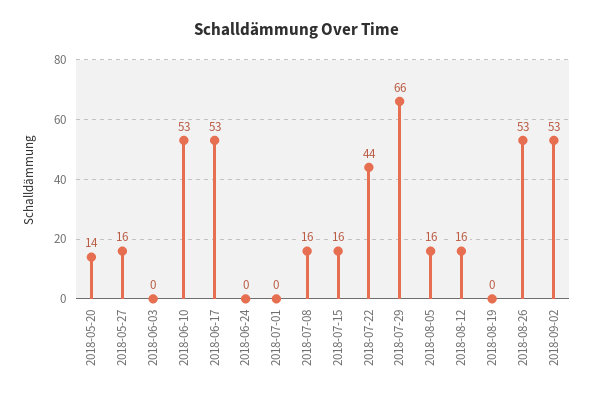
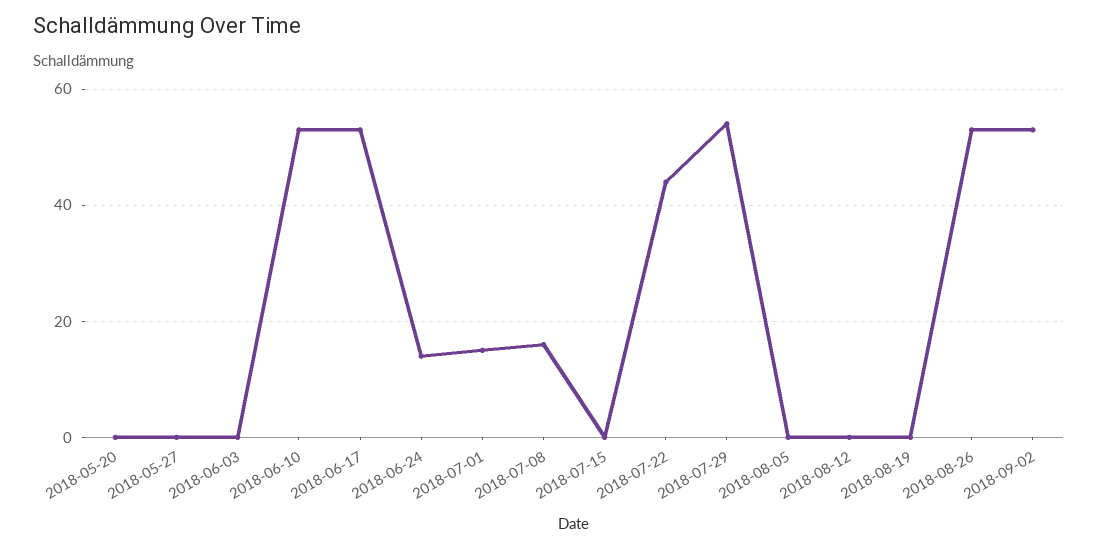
  {
-   "2018-05-20": 14,
+   "2018-05-20": 0,
-   "2018-05-27": 16,
+   "2018-05-27": 0,
    "2018-06-03": 0,
    "2018-06-10": 53,
    "2018-06-17": 53,
-   "2018-06-24": 0,
+   "2018-06-24": 15,
-   "2018-07-01": 0,
+   "2018-07-01": 15,
    "2018-07-08": 16,
-   "2018-07-15": 16,
+   "2018-07-15": 0,
    "2018-07-22": 44,
-   "2018-07-29": 66,
+   "2018-07-29": 55,
-   "2018-08-05": 16,
+   "2018-08-05": 0,
-   "2018-08-12": 16,
+   "2018-08-12": 0,
    "2018-08-19": 0,
    "2018-08-26": 53,
    "2018-09-02": 53
  }

